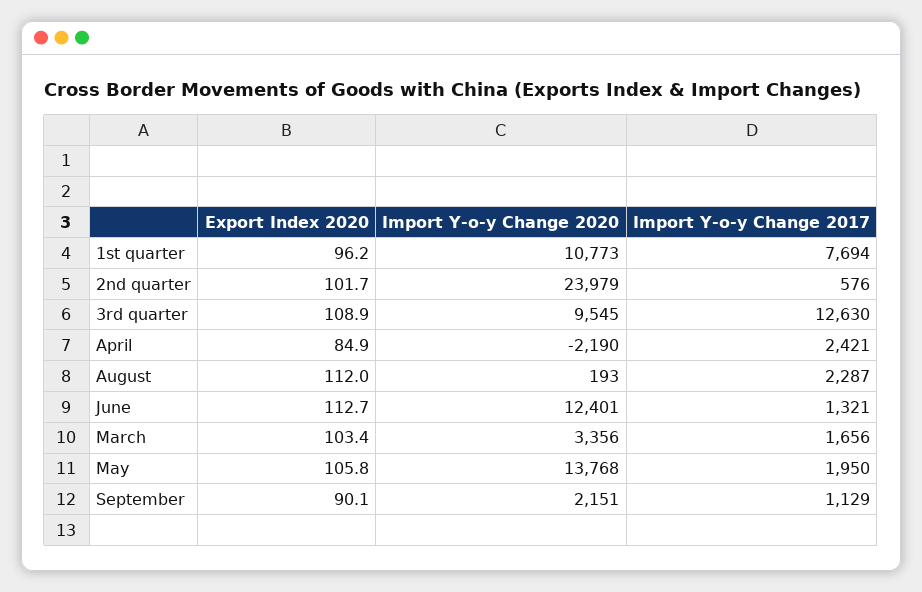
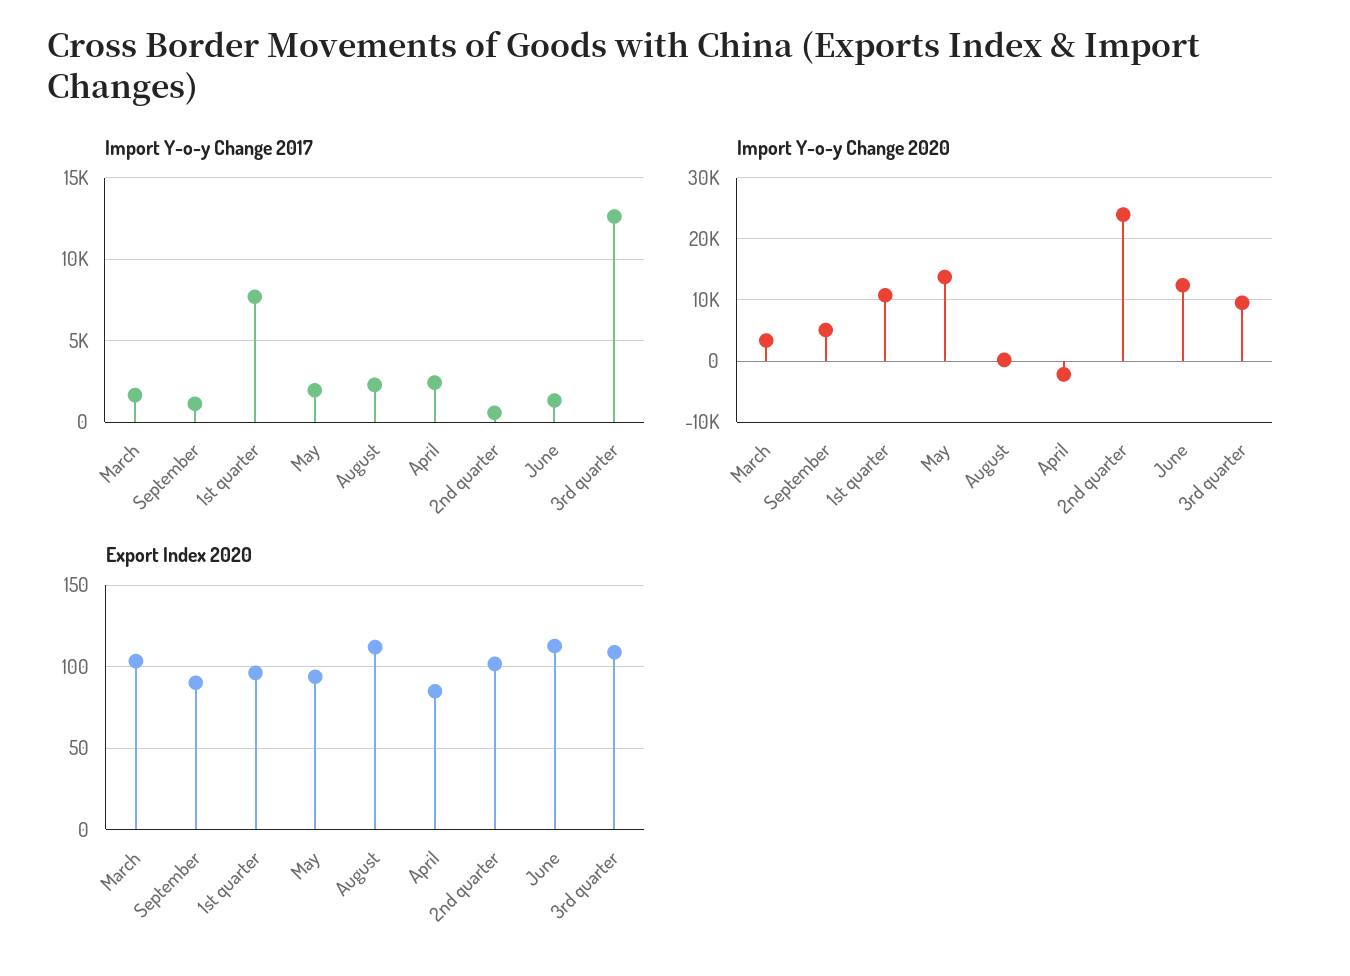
  {
    "Export Index 2020": {
      "1st quarter": 96.2,
      "2nd quarter": 101.7,
      "3rd quarter": 108.9,
      "April": 84.9,
      "August": 112,
      "June": 112.7,
      "March": 103.4,
-     "May": 105.8,
+     "May": 95,
      "September": 90.1
    },
    "Import Y-o-y Change 2020": {
      "1st quarter": 10773,
      "2nd quarter": 23979,
      "3rd quarter": 9545,
      "April": -2190,
      "August": 193,
      "June": 12401,
      "March": 3356,
      "May": 13768,
-     "September": 2151
+     "September": 5000
    },
    "Import Y-o-y Change 2017": {
      "1st quarter": 7694,
      "2nd quarter": 576,
      "3rd quarter": 12630,
      "April": 2421,
      "August": 2287,
      "June": 1321,
      "March": 1656,
      "May": 1950,
      "September": 1129
    }
  }

